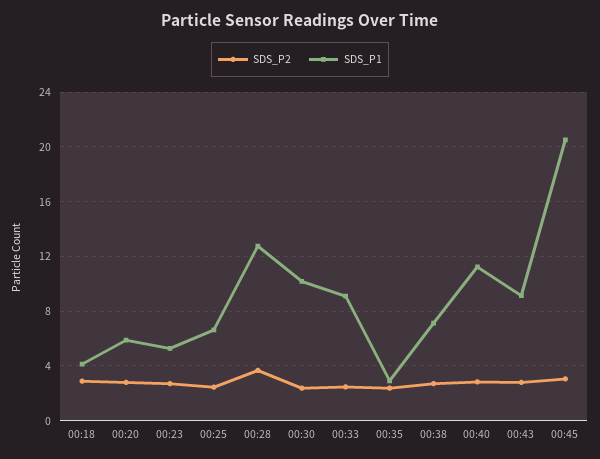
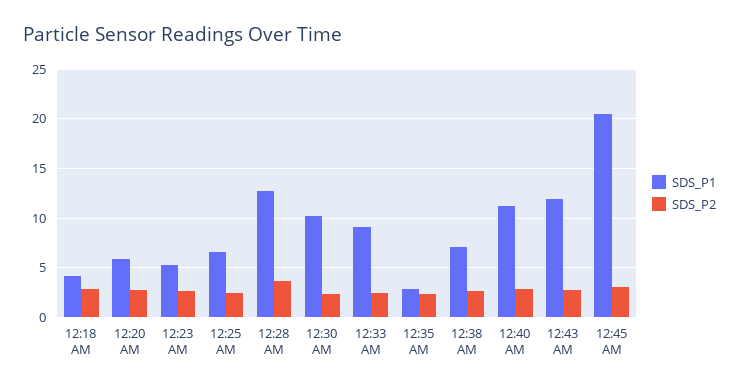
  {
    "SDS_P2": {
      "00:18": 3,
      "00:20": 3,
      "00:23": 2.5,
      "00:25": 2.5,
      "00:28": 3.5,
      "00:30": 2.5,
      "00:33": 2.5,
      "00:35": 2.5,
      "00:38": 2.5,
      "00:40": 3,
      "00:43": 3,
      "00:45": 3
    },
    "SDS_P1": {
      "00:18": 4,
      "00:20": 6,
      "00:23": 5.5,
      "00:25": 6.5,
      "00:28": 13,
      "00:30": 10,
      "00:33": 9,
      "00:35": 3,
      "00:38": 7,
      "00:40": 11,
-     "00:43": 9,
+     "00:43": 12,
      "00:45": 20.5
    }
  }

